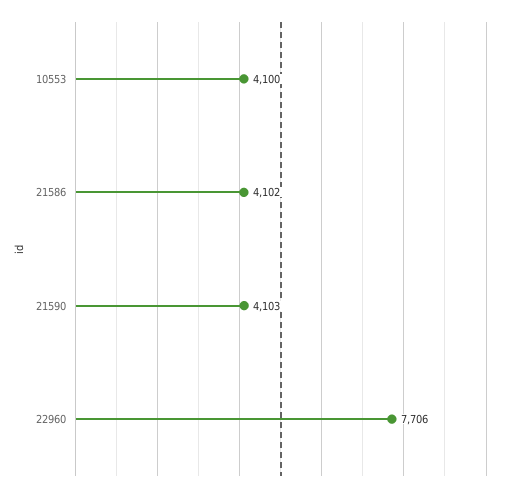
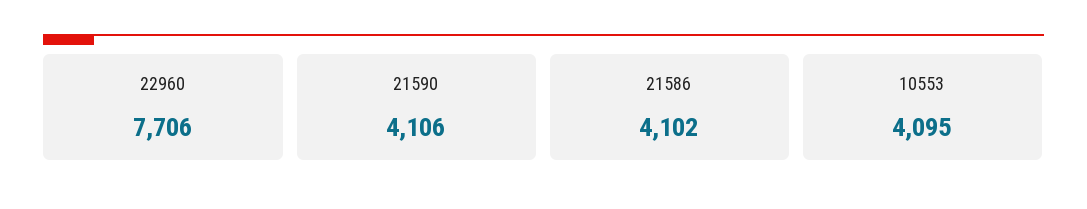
  {
-   "10553": 4100,
+   "10553": 4095,
    "21586": 4102,
-   "21590": 4103,
+   "21590": 4106,
    "22960": 7706
  }

